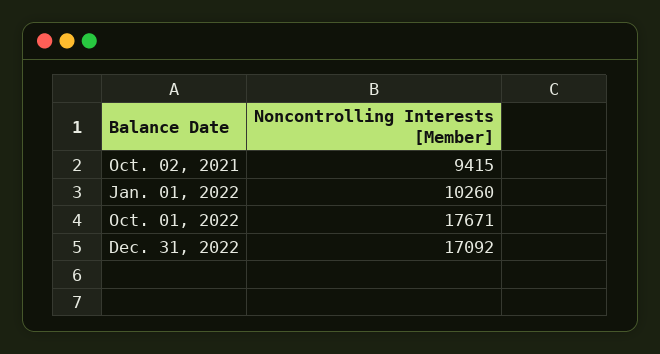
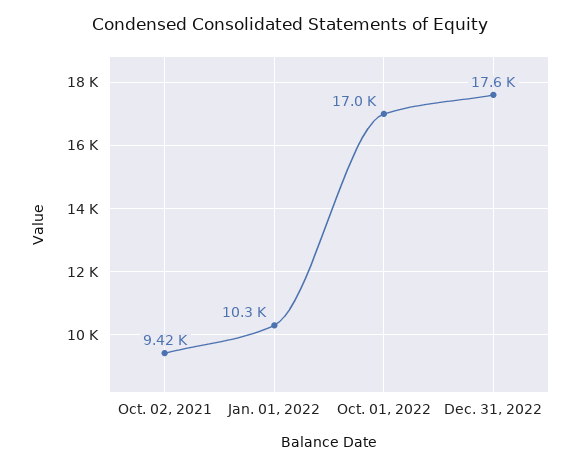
  {
    "Oct. 02, 2021": 9415,
    "Jan. 01, 2022": 10260,
-   "Oct. 01, 2022": 17671,
+   "Oct. 01, 2022": 17000,
-   "Dec. 31, 2022": 17092
+   "Dec. 31, 2022": 17600
  }

